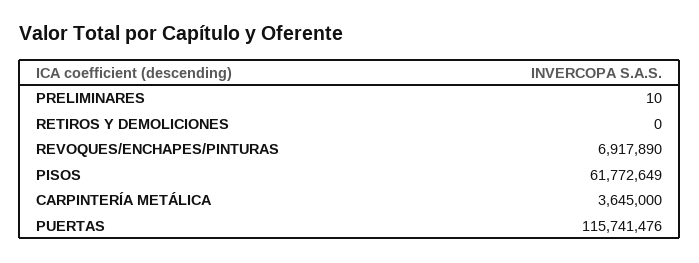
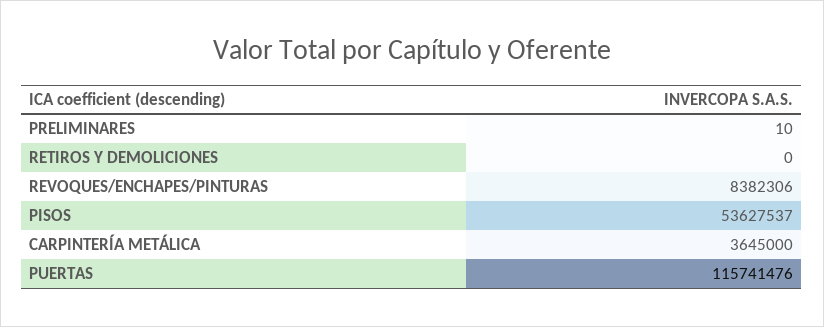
  {
    "PRELIMINARES": 10,
    "RETIROS Y DEMOLICIONES": 0,
-   "REVOQUES/ENCHAPES/PINTURAS": 6917890,
+   "REVOQUES/ENCHAPES/PINTURAS": 8382306,
-   "PISOS": 61772649,
+   "PISOS": 53627537,
    "CARPINTERÍA METÁLICA": 3645000,
    "PUERTAS": 115741476
  }

